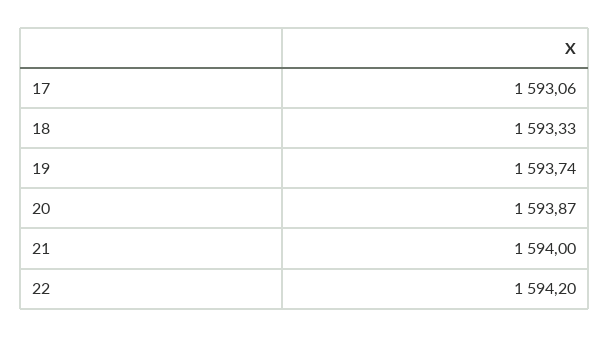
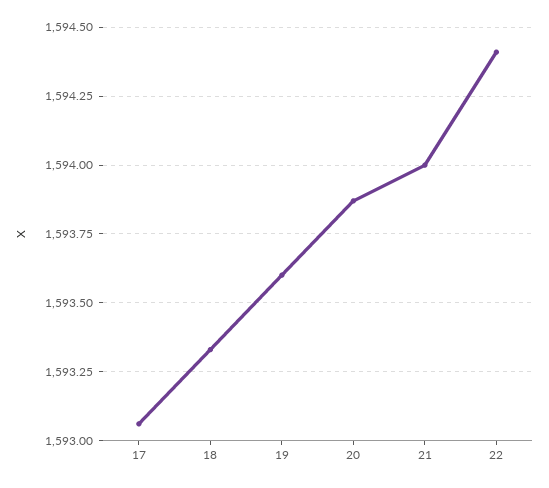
  {
    "17": 1593.06,
    "18": 1593.33,
-   "19": 1593.74,
+   "19": 1593.6,
    "20": 1593.87,
    "21": 1594,
-   "22": 1594.2
+   "22": 1594.4
  }

